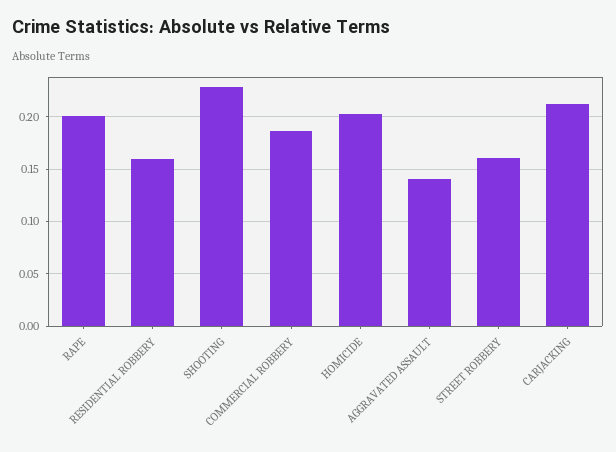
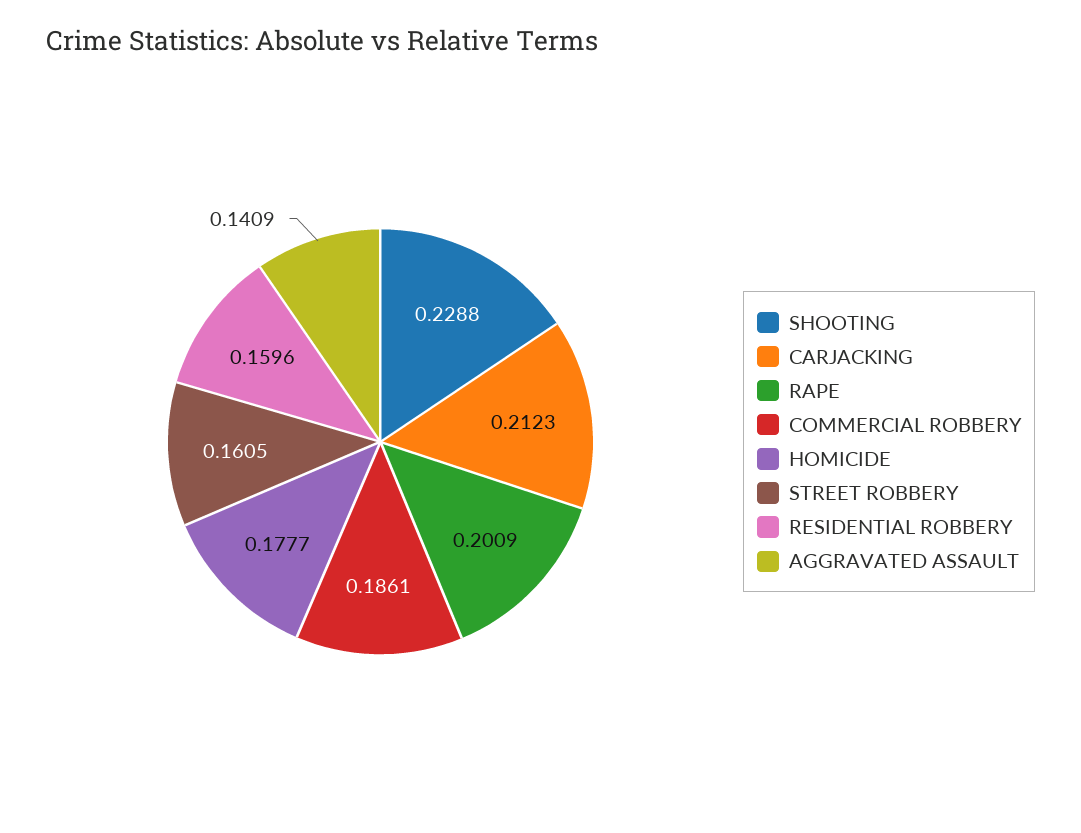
  {
    "RAPE": 0.2009,
    "RESIDENTIAL ROBBERY": 0.1596,
    "SHOOTING": 0.2288,
    "COMMERCIAL ROBBERY": 0.1861,
-   "HOMICIDE": 0.2,
+   "HOMICIDE": 0.1777,
    "AGGRAVATED ASSAULT": 0.1409,
    "STREET ROBBERY": 0.1605,
    "CARJACKING": 0.2123
  }

